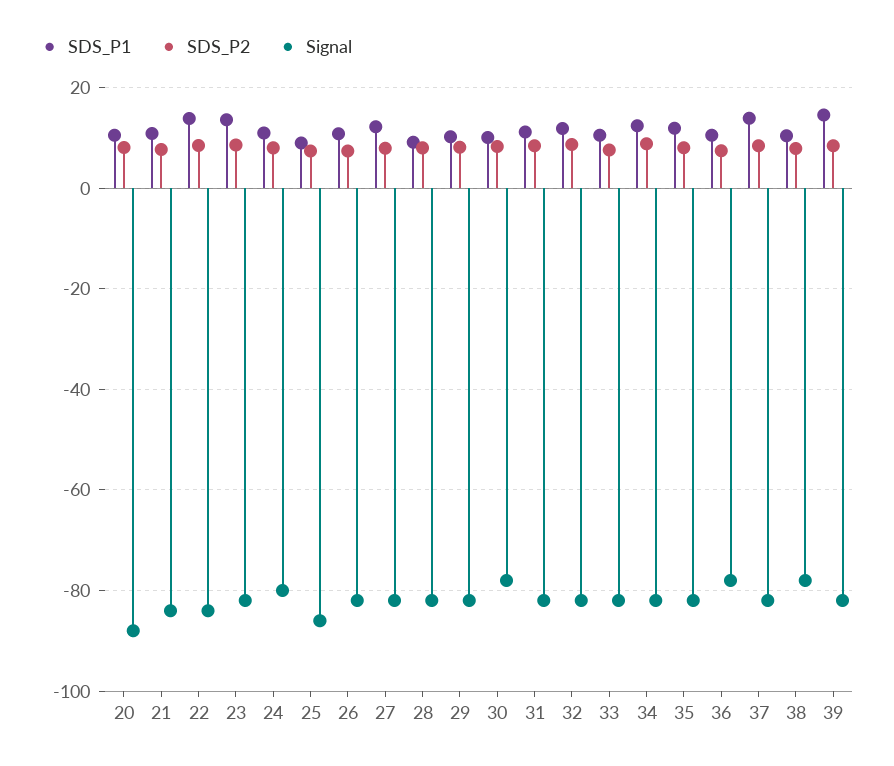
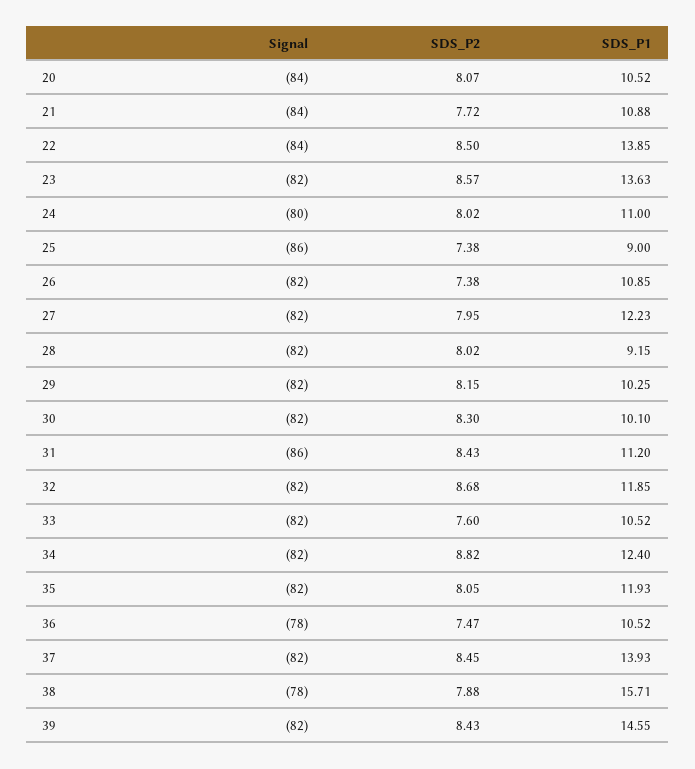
  {
    "SDS_P1": {
      "20": 10.52,
      "21": 10.88,
      "22": 13.85,
      "23": 13.63,
      "24": 11,
      "25": 9,
      "26": 10.85,
      "27": 12.23,
      "28": 9.15,
      "29": 10.25,
      "30": 10.1,
      "31": 11.2,
      "32": 11.85,
      "33": 10.52,
      "34": 12.4,
      "35": 11.93,
      "36": 10.52,
      "37": 13.93,
-     "38": 10,
+     "38": 15.71,
      "39": 14.55
    },
    "SDS_P2": {
      "20": 8.07,
      "21": 7.72,
      "22": 8.5,
      "23": 8.57,
      "24": 8.02,
      "25": 7.38,
      "26": 7.38,
      "27": 7.95,
      "28": 8.02,
      "29": 8.15,
      "30": 8.3,
      "31": 8.43,
      "32": 8.68,
      "33": 7.6,
      "34": 8.82,
      "35": 8.05,
      "36": 7.47,
      "37": 8.45,
      "38": 7.88,
      "39": 8.43
    },
    "Signal": {
-     "20": -88,
+     "20": -84,
      "21": -84,
      "22": -84,
      "23": -82,
      "24": -80,
      "25": -86,
      "26": -82,
      "27": -82,
      "28": -82,
      "29": -82,
-     "30": -78,
+     "30": -82,
-     "31": -82,
+     "31": -86,
      "32": -82,
      "33": -82,
      "34": -82,
      "35": -82,
      "36": -78,
      "37": -82,
      "38": -78,
      "39": -82
    }
  }

